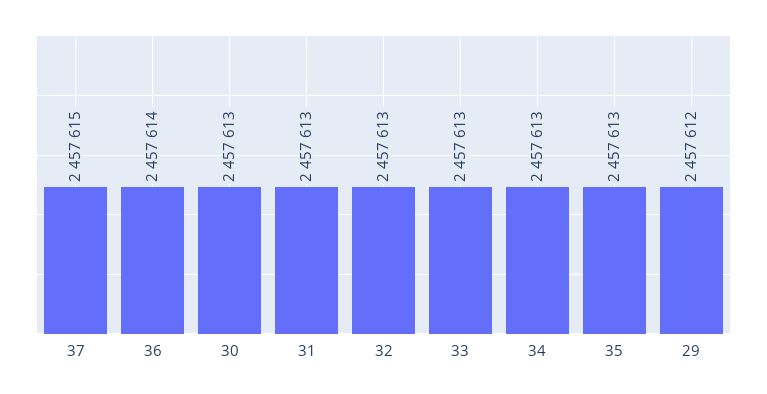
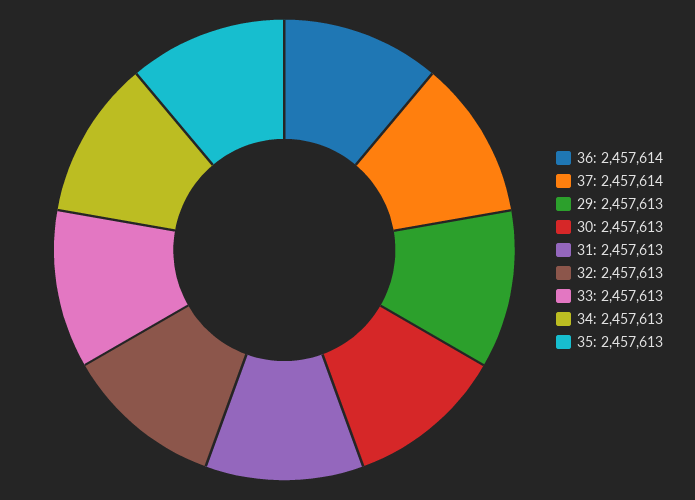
  {
-   "37": 2457615,
+   "37": 2457614,
    "36": 2457614,
    "30": 2457613,
    "31": 2457613,
    "32": 2457613,
    "33": 2457613,
    "34": 2457613,
    "35": 2457613,
-   "29": 2457612
+   "29": 2457613
  }

